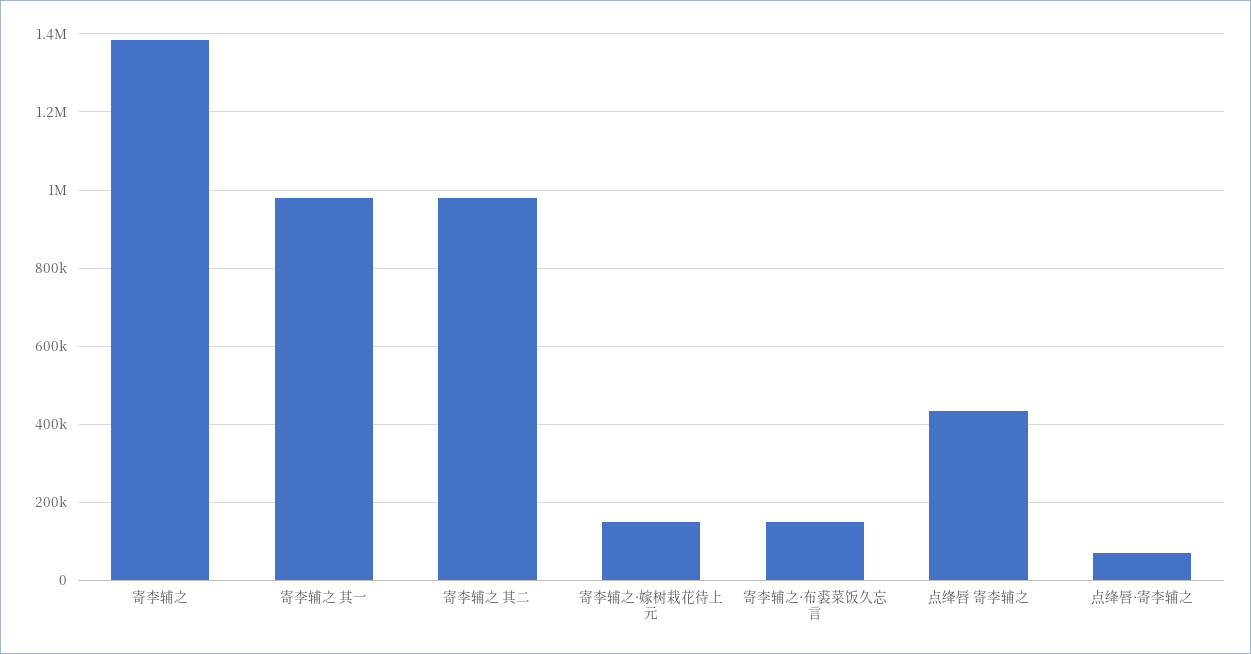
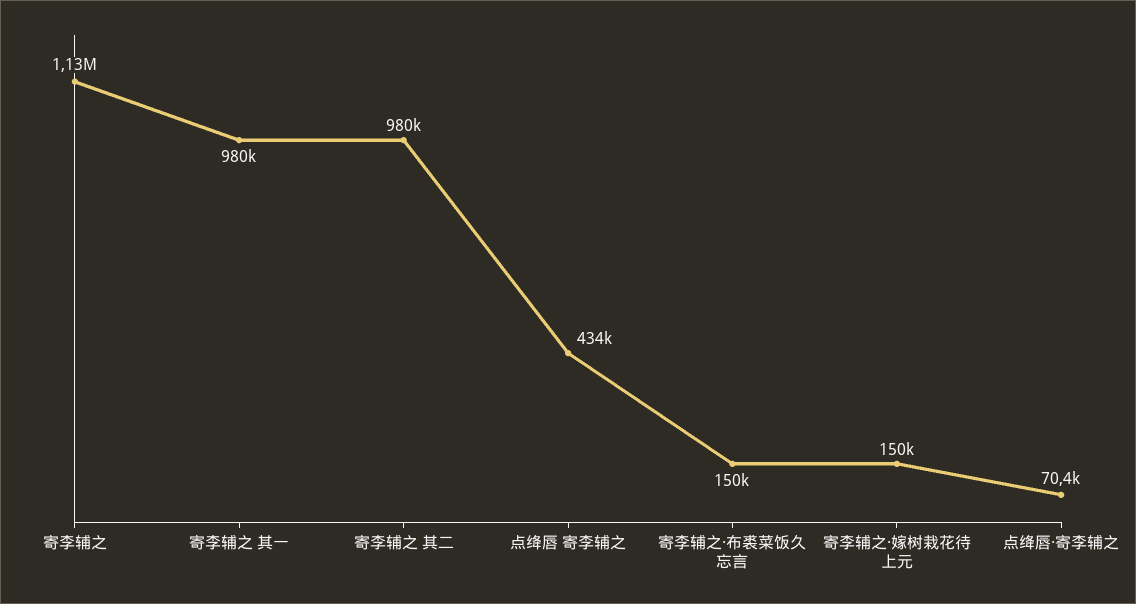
  {
-   "寄李辅之": 1380000,
+   "寄李辅之": 1130000,
    "寄李辅之 其一": 980000,
    "寄李辅之 其二": 980000,
    "寄李辅之·嫁树栽花待上元": 150000,
    "寄李辅之·布裘菜饭久忘言": 150000,
    "点绛唇 寄李辅之": 434000,
    "点绛唇·寄李辅之": 70400
  }

